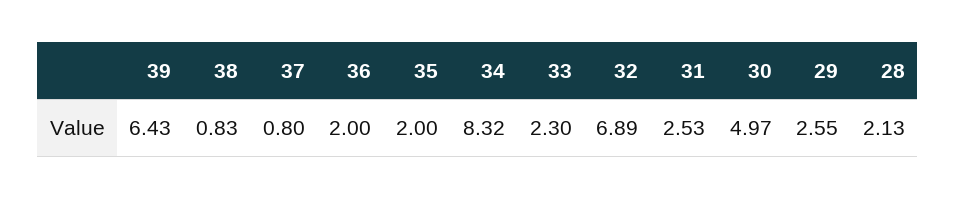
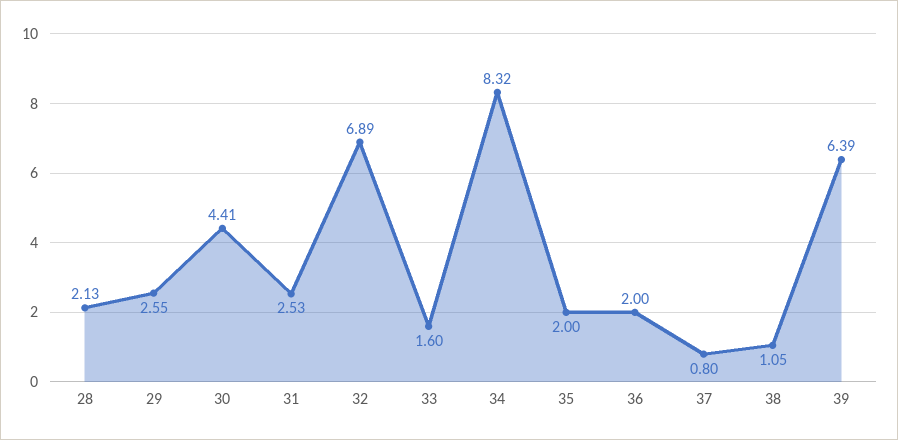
  {
-   "39": 6.43,
+   "39": 6.39,
-   "38": 0.83,
+   "38": 1.05,
    "37": 0.8,
    "36": 2,
    "35": 2,
    "34": 8.32,
-   "33": 2.3,
+   "33": 1.6,
    "32": 6.89,
    "31": 2.53,
-   "30": 4.97,
+   "30": 4.41,
    "29": 2.55,
    "28": 2.13
  }

